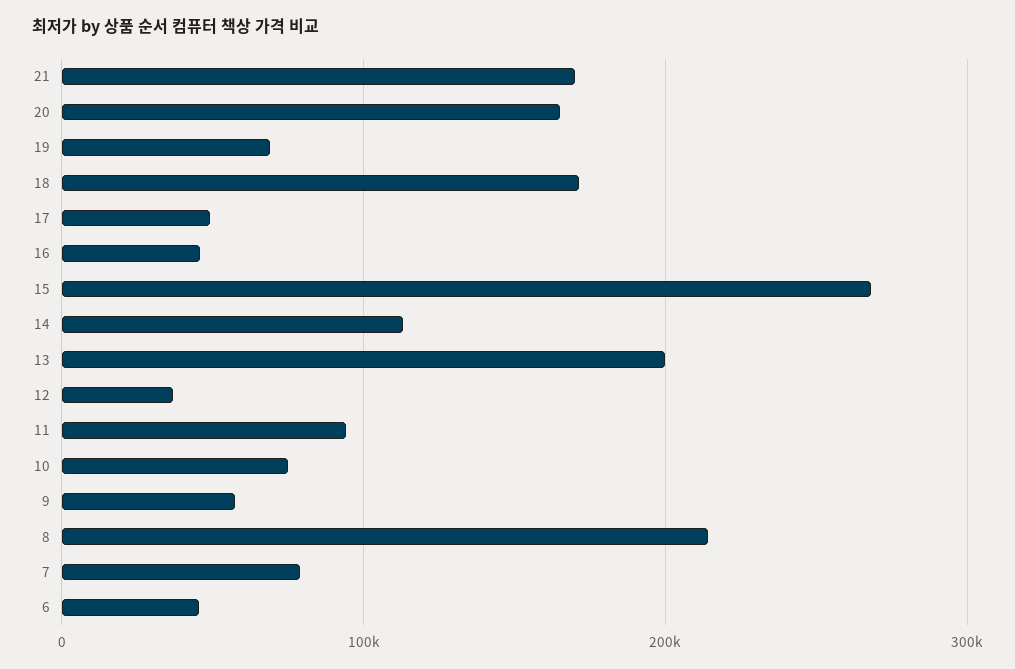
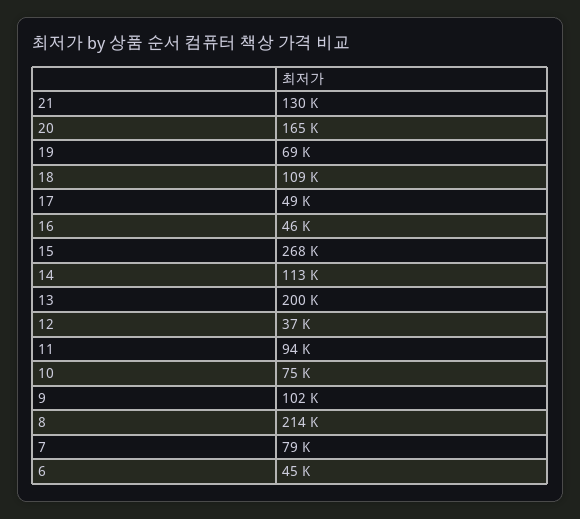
  {
-   "21": 170000,
+   "21": 130000,
    "20": 165000,
    "19": 69000,
-   "18": 170000,
+   "18": 109000,
    "17": 49000,
    "16": 46000,
    "15": 268000,
    "14": 113000,
    "13": 200000,
    "12": 37000,
    "11": 94000,
    "10": 75000,
-   "9": 60000,
+   "9": 102000,
    "8": 214000,
    "7": 79000,
    "6": 45000
  }

